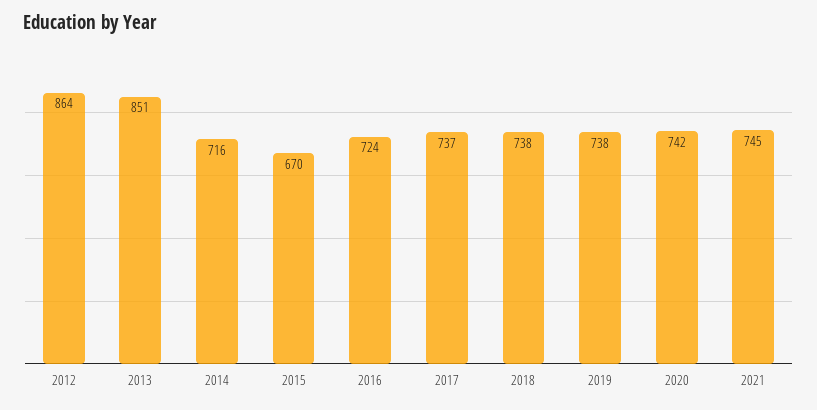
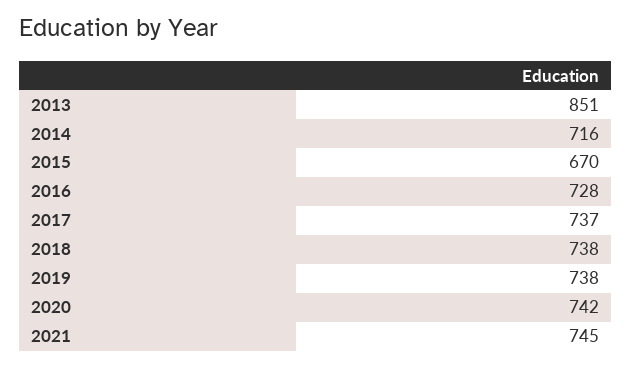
  {
-   "2012": 864,
    "2013": 851,
    "2014": 716,
    "2015": 670,
-   "2016": 724,
+   "2016": 728,
    "2017": 737,
    "2018": 738,
    "2019": 738,
    "2020": 742,
    "2021": 745
  }

